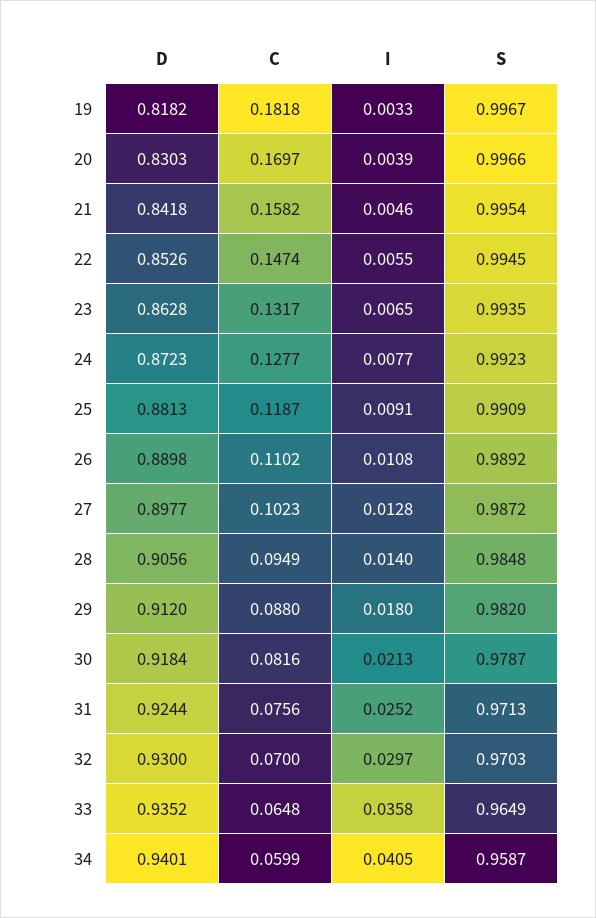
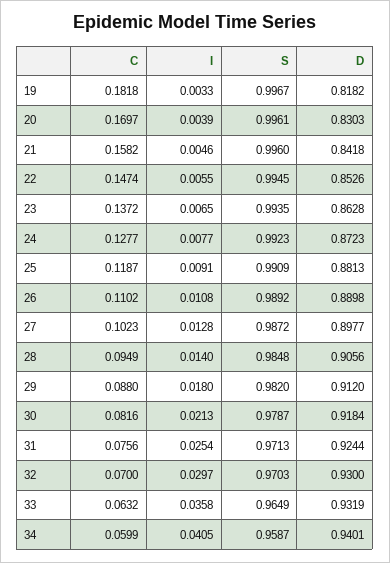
  {
    "D": {
      "19": 0.8182,
      "20": 0.8303,
      "21": 0.8418,
      "22": 0.8526,
      "23": 0.8628,
      "24": 0.8723,
      "25": 0.8813,
      "26": 0.8898,
      "27": 0.8977,
      "28": 0.9056,
      "29": 0.912,
      "30": 0.9184,
      "31": 0.9244,
      "32": 0.93,
-     "33": 0.9352,
+     "33": 0.9319,
      "34": 0.9401
    },
    "C": {
      "19": 0.1818,
      "20": 0.1697,
      "21": 0.1582,
      "22": 0.1474,
-     "23": 0.1317,
+     "23": 0.1372,
      "24": 0.1277,
      "25": 0.1187,
      "26": 0.1102,
      "27": 0.1023,
      "28": 0.0949,
      "29": 0.088,
      "30": 0.0816,
      "31": 0.0756,
      "32": 0.07,
-     "33": 0.0648,
+     "33": 0.0632,
      "34": 0.0599
    },
    "I": {
      "19": 0.0033,
      "20": 0.0039,
      "21": 0.0046,
      "22": 0.0055,
      "23": 0.0065,
      "24": 0.0077,
      "25": 0.0091,
      "26": 0.0108,
      "27": 0.0128,
      "28": 0.014,
      "29": 0.018,
      "30": 0.0213,
-     "31": 0.0252,
+     "31": 0.0254,
      "32": 0.0297,
      "33": 0.0358,
      "34": 0.0405
    },
    "S": {
      "19": 0.9967,
-     "20": 0.9966,
+     "20": 0.9961,
-     "21": 0.9954,
+     "21": 0.996,
      "22": 0.9945,
      "23": 0.9935,
      "24": 0.9923,
      "25": 0.9909,
      "26": 0.9892,
      "27": 0.9872,
      "28": 0.9848,
      "29": 0.982,
      "30": 0.9787,
      "31": 0.9713,
      "32": 0.9703,
      "33": 0.9649,
      "34": 0.9587
    }
  }

